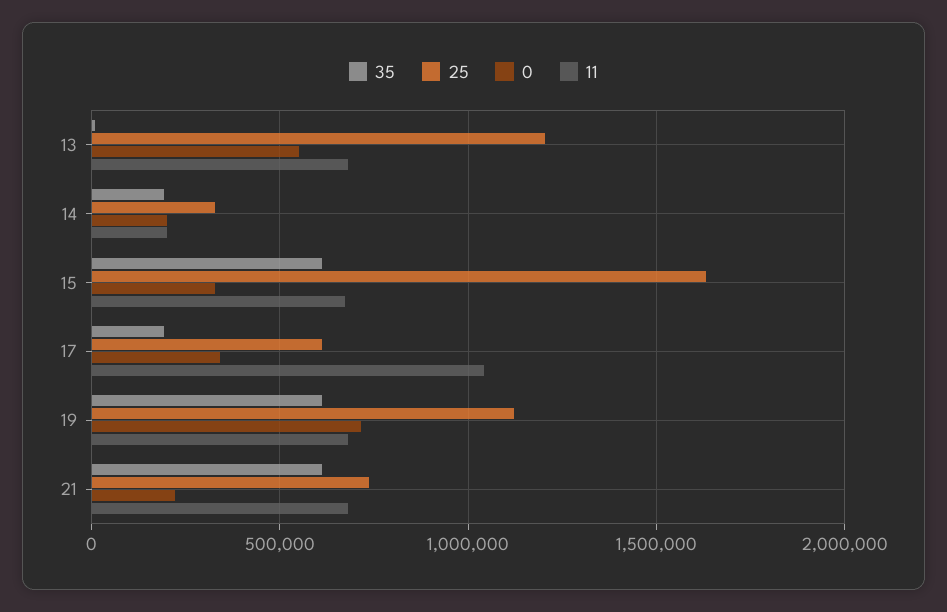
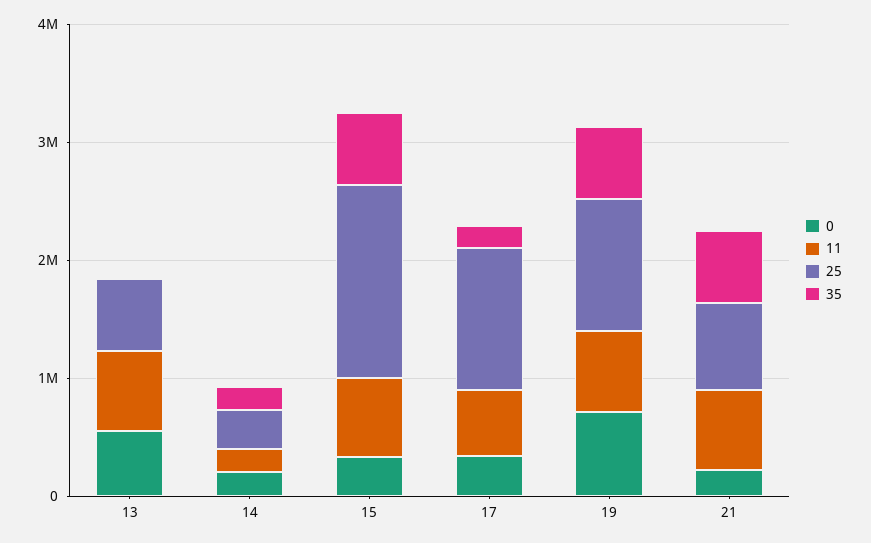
  {
    "35": {
      "13": 0,
      "14": 200000,
      "15": 600000,
      "17": 200000,
      "19": 600000,
      "21": 600000
    },
    "25": {
-     "13": 1200000,
+     "13": 600000,
      "14": 350000,
      "15": 1650000,
-     "17": 600000,
+     "17": 1200000,
      "19": 1100000,
      "21": 750000
    },
    "0": {
      "13": 550000,
      "14": 200000,
      "15": 350000,
      "17": 350000,
      "19": 700000,
      "21": 200000
    },
    "11": {
      "13": 700000,
      "14": 200000,
      "15": 650000,
-     "17": 1050000,
+     "17": 600000,
      "19": 700000,
      "21": 700000
    }
  }

